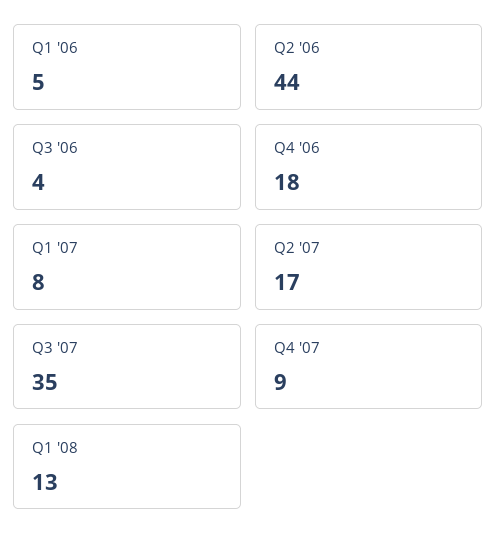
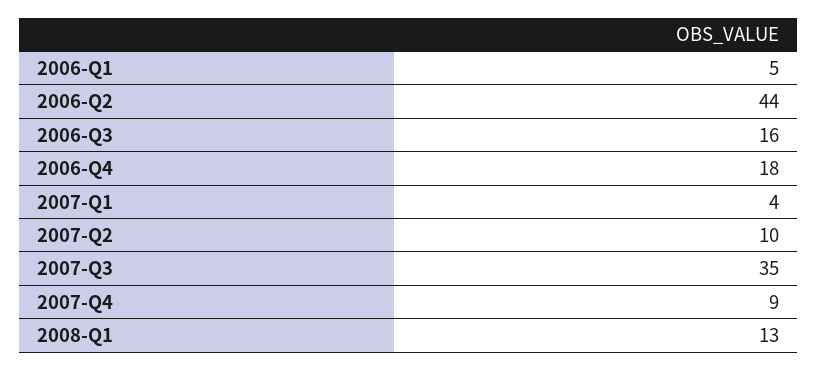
  {
    "Q1 '06": 5,
    "Q2 '06": 44,
-   "Q3 '06": 4,
+   "Q3 '06": 16,
    "Q4 '06": 18,
-   "Q1 '07": 8,
+   "Q1 '07": 4,
-   "Q2 '07": 17,
+   "Q2 '07": 10,
    "Q3 '07": 35,
    "Q4 '07": 9,
    "Q1 '08": 13
  }

